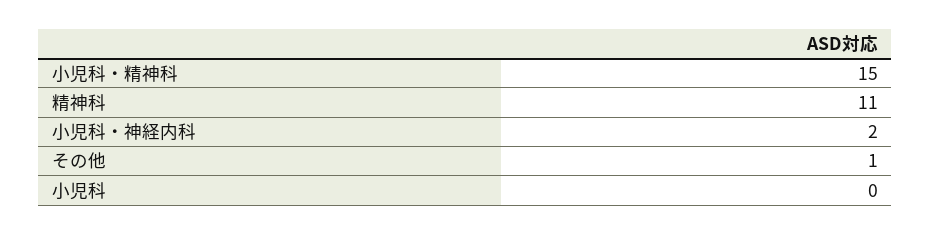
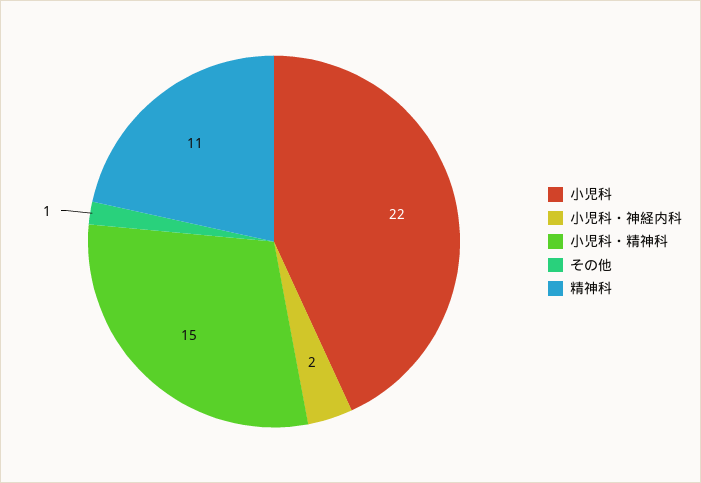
  {
    "小児科・精神科": 15,
    "精神科": 11,
    "小児科・神経内科": 2,
    "その他": 1,
-   "小児科": 0
+   "小児科": 22
  }

